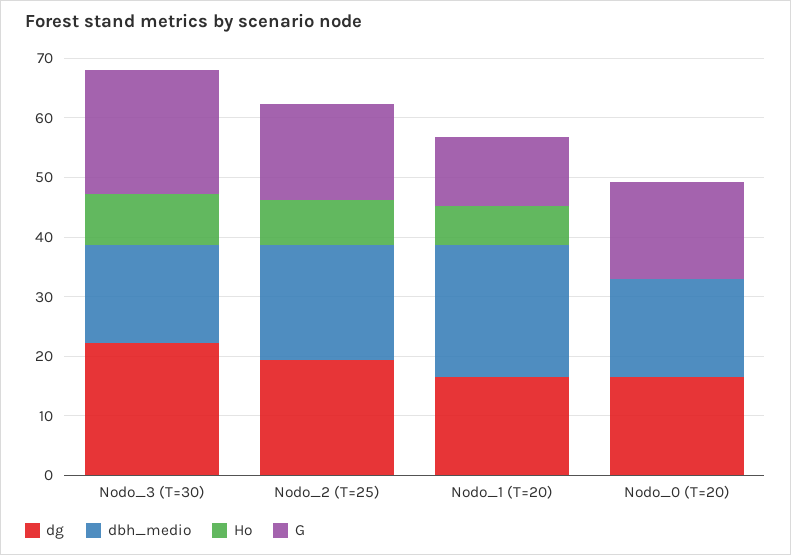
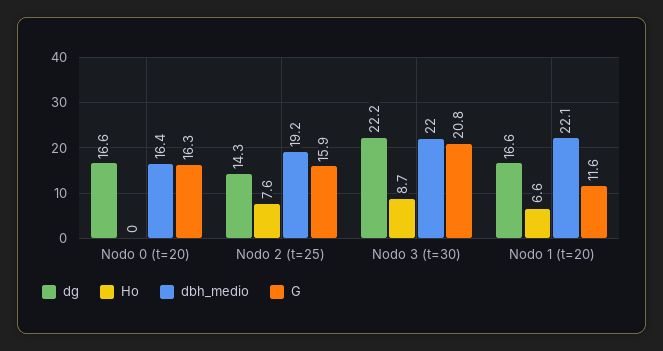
  {
    "dg": {
      "Nodo_3 (T=30)": 22.2,
-     "Nodo_2 (T=25)": 20,
+     "Nodo_2 (T=25)": 14.3,
      "Nodo_1 (T=20)": 16.6,
      "Nodo_0 (T=20)": 16.6
    },
    "dbh_medio": {
-     "Nodo_3 (T=30)": 16,
+     "Nodo_3 (T=30)": 22,
      "Nodo_2 (T=25)": 19.2,
      "Nodo_1 (T=20)": 22.1,
      "Nodo_0 (T=20)": 16.4
    },
    "Ho": {
      "Nodo_3 (T=30)": 8.7,
      "Nodo_2 (T=25)": 7.6,
      "Nodo_1 (T=20)": 6.6,
      "Nodo_0 (T=20)": 0
    },
    "G": {
      "Nodo_3 (T=30)": 20.8,
      "Nodo_2 (T=25)": 15.9,
      "Nodo_1 (T=20)": 11.6,
      "Nodo_0 (T=20)": 16.3
    }
  }

